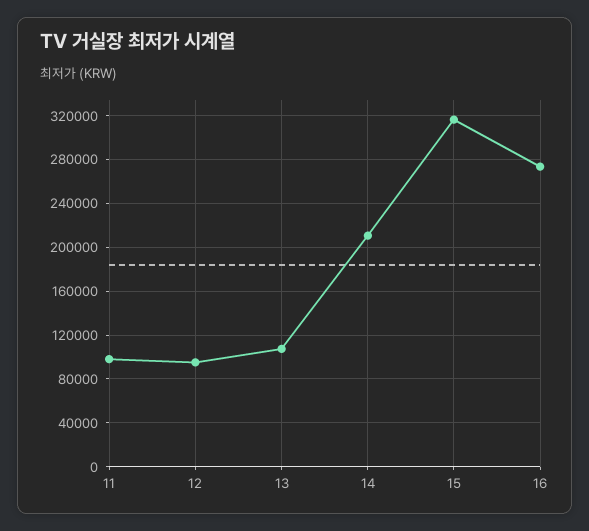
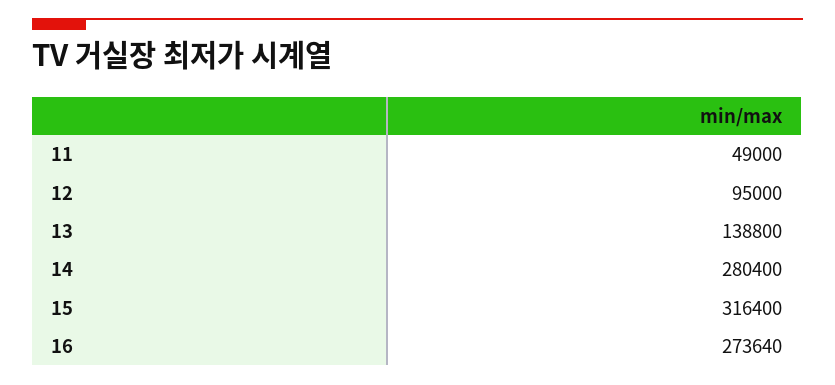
  {
-   "11": 100000,
+   "11": 49000,
    "12": 95000,
-   "13": 110000,
+   "13": 138800,
-   "14": 210000,
+   "14": 280400,
    "15": 316400,
    "16": 273640
  }

